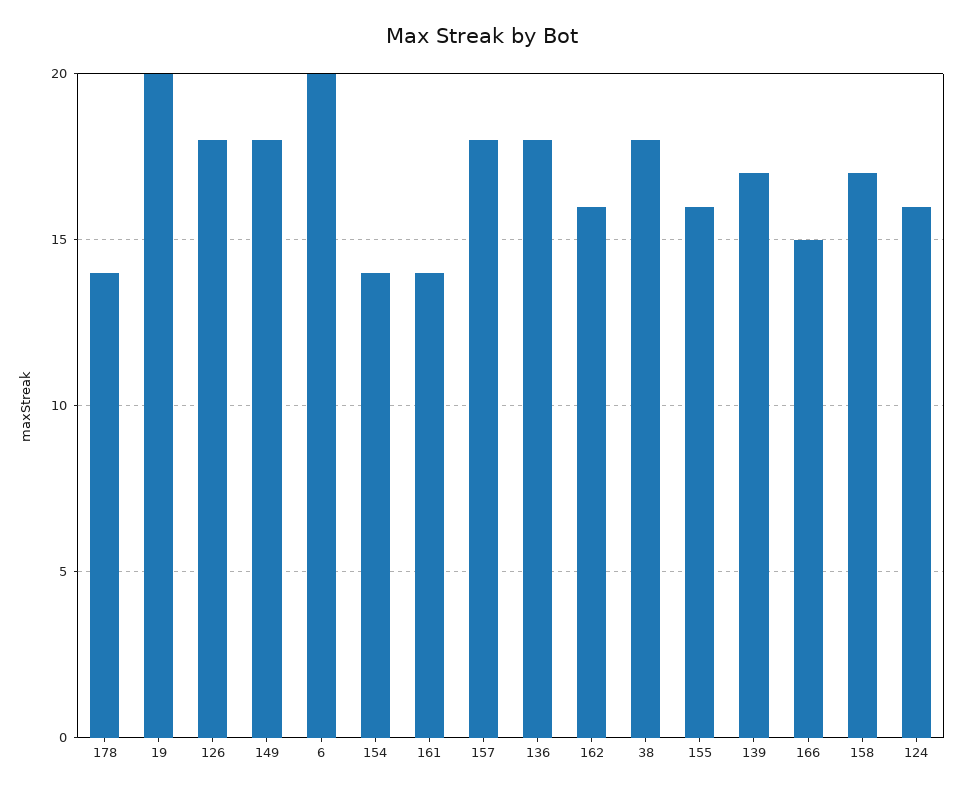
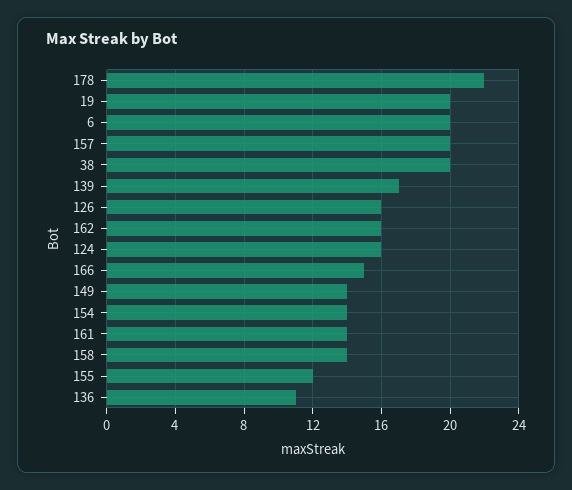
  {
-   "178": 14,
+   "178": 22,
    "19": 20,
-   "126": 18,
+   "126": 16,
-   "149": 18,
+   "149": 14,
    "6": 20,
    "154": 14,
    "161": 14,
-   "157": 18,
+   "157": 20,
-   "136": 18,
+   "136": 11,
    "162": 16,
-   "38": 18,
+   "38": 20,
-   "155": 16,
+   "155": 12,
    "139": 17,
    "166": 15,
-   "158": 17,
+   "158": 14,
    "124": 16
  }

